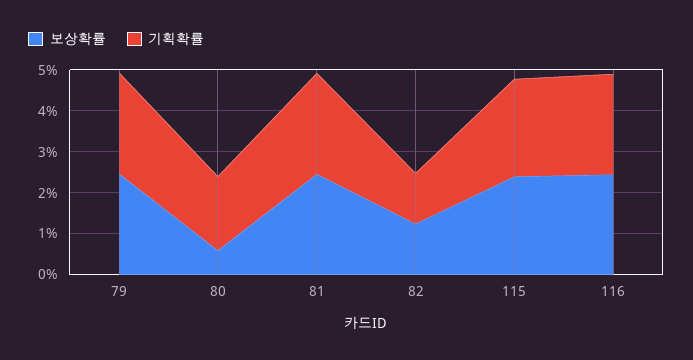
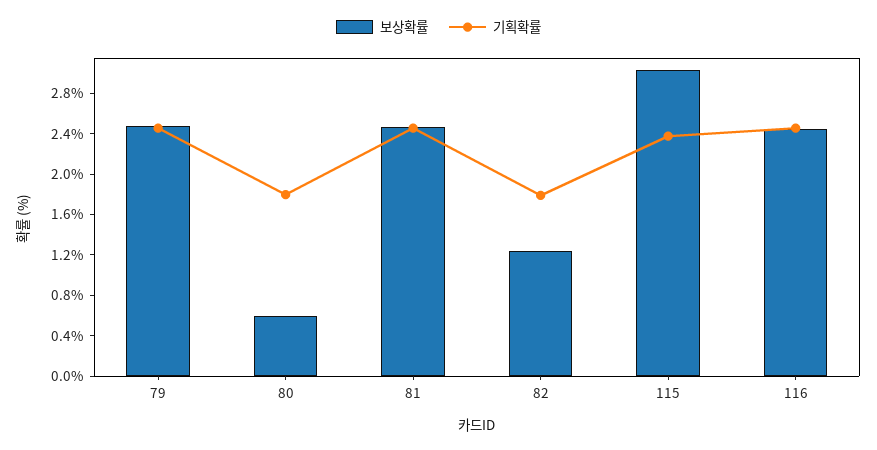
  {
    "보상확률": {
      "79": 2.5,
      "80": 0.6,
      "81": 2.5,
      "82": 1.2,
-     "115": 2.4,
+     "115": 3,
      "116": 2.4
    },
    "기획확률": {
      "79": 2.5,
      "80": 1.8,
      "81": 2.5,
-     "82": 1.2,
+     "82": 1.8,
      "115": 2.4,
      "116": 2.5
    }
  }

